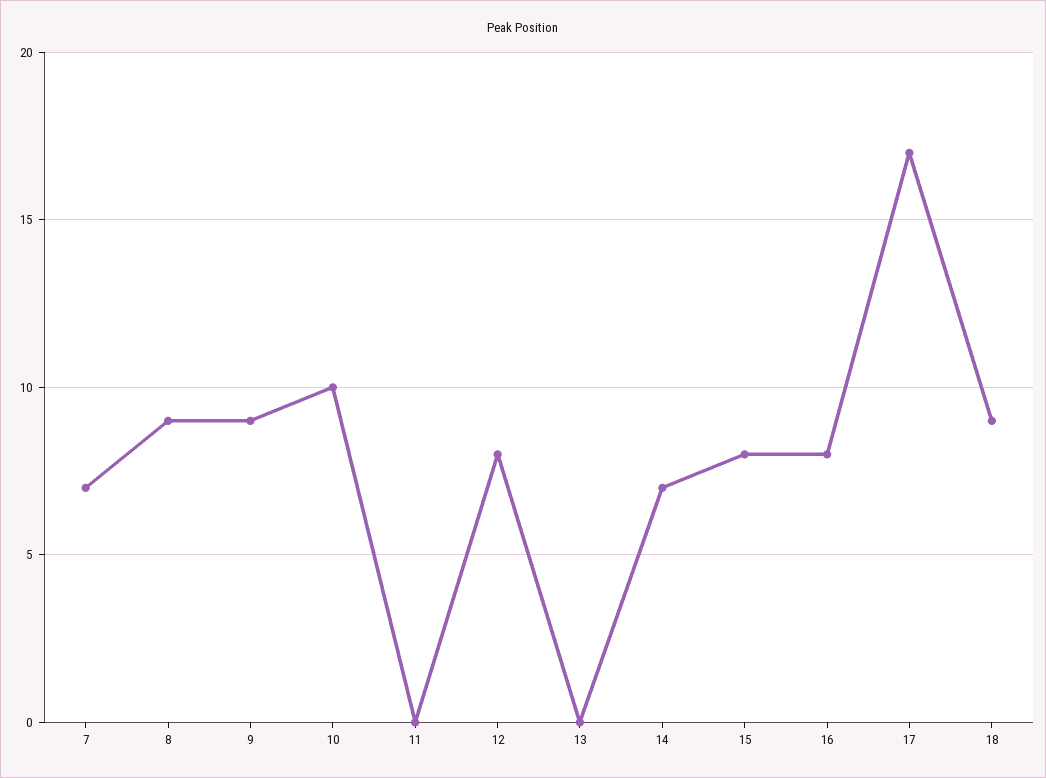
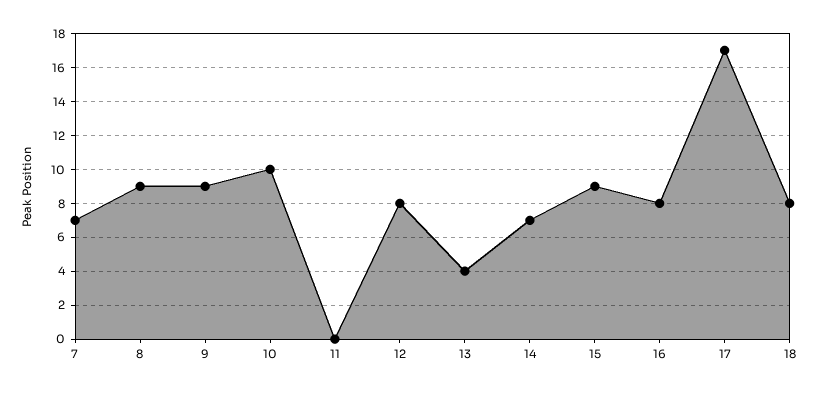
  {
    "7": 7,
    "8": 9,
    "9": 9,
    "10": 10,
    "11": 0,
    "12": 8,
-   "13": 0,
+   "13": 4,
    "14": 7,
-   "15": 8,
+   "15": 9,
    "16": 8,
    "17": 17,
-   "18": 9
+   "18": 8
  }

